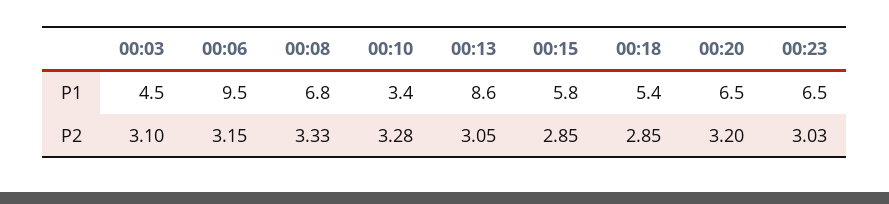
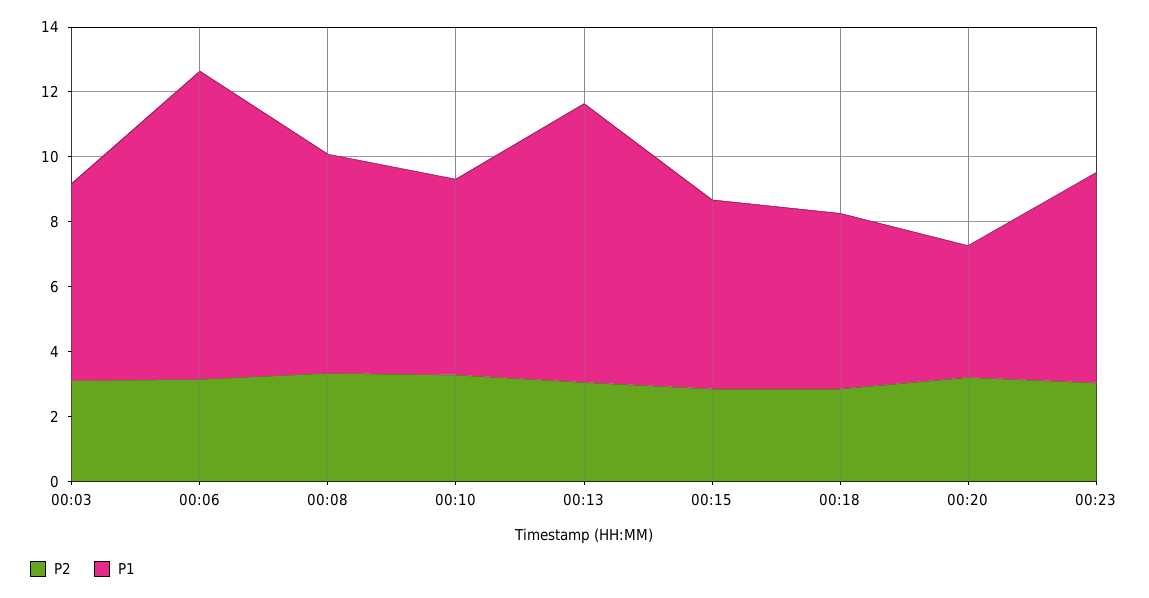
  {
    "P1": {
-     "00:03": 4.5,
+     "00:03": 6,
      "00:06": 9.5,
      "00:08": 6.8,
-     "00:10": 3.4,
+     "00:10": 6,
      "00:13": 8.6,
      "00:15": 5.8,
      "00:18": 5.4,
-     "00:20": 6.5,
+     "00:20": 4,
      "00:23": 6.5
    },
    "P2": {
      "00:03": 3.1,
      "00:06": 3.15,
      "00:08": 3.33,
      "00:10": 3.28,
      "00:13": 3.05,
      "00:15": 2.85,
      "00:18": 2.85,
      "00:20": 3.2,
      "00:23": 3.03
    }
  }

